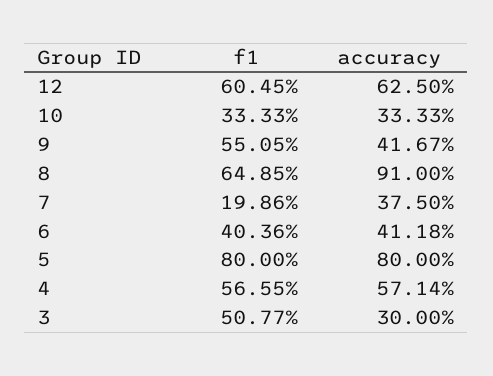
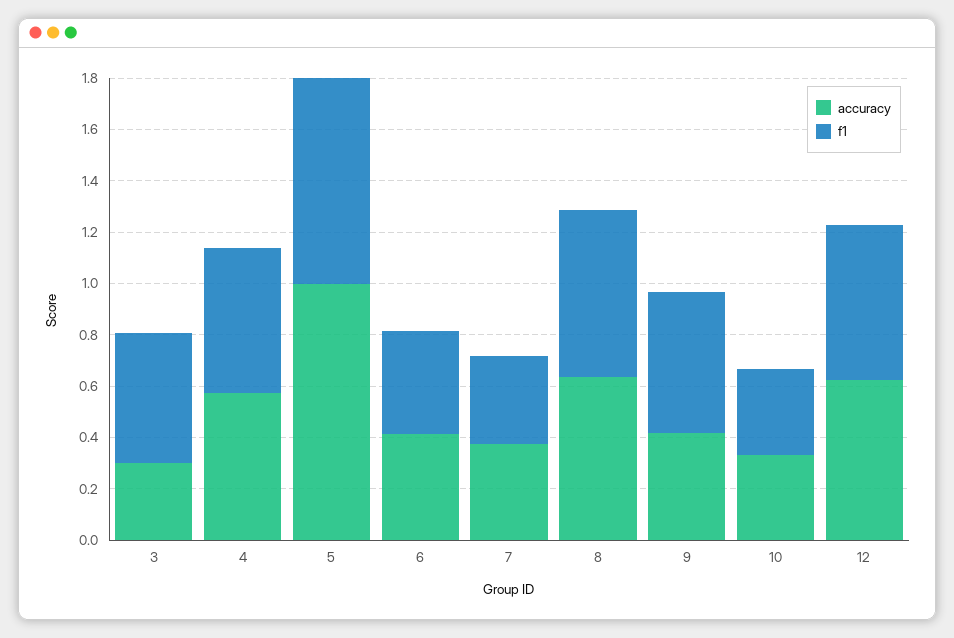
  {
    "f1": {
      "12": 0.6045,
      "10": 0.3333,
      "9": 0.5505,
      "8": 0.6485,
-     "7": 0.1986,
+     "7": 0.35,
      "6": 0.4036,
      "5": 0.8,
      "4": 0.5655,
      "3": 0.5077
    },
    "accuracy": {
      "12": 0.625,
      "10": 0.3333,
      "9": 0.4167,
-     "8": 0.91,
+     "8": 0.65,
      "7": 0.375,
      "6": 0.4118,
-     "5": 0.8,
+     "5": 1,
      "4": 0.5714,
      "3": 0.3
    }
  }

